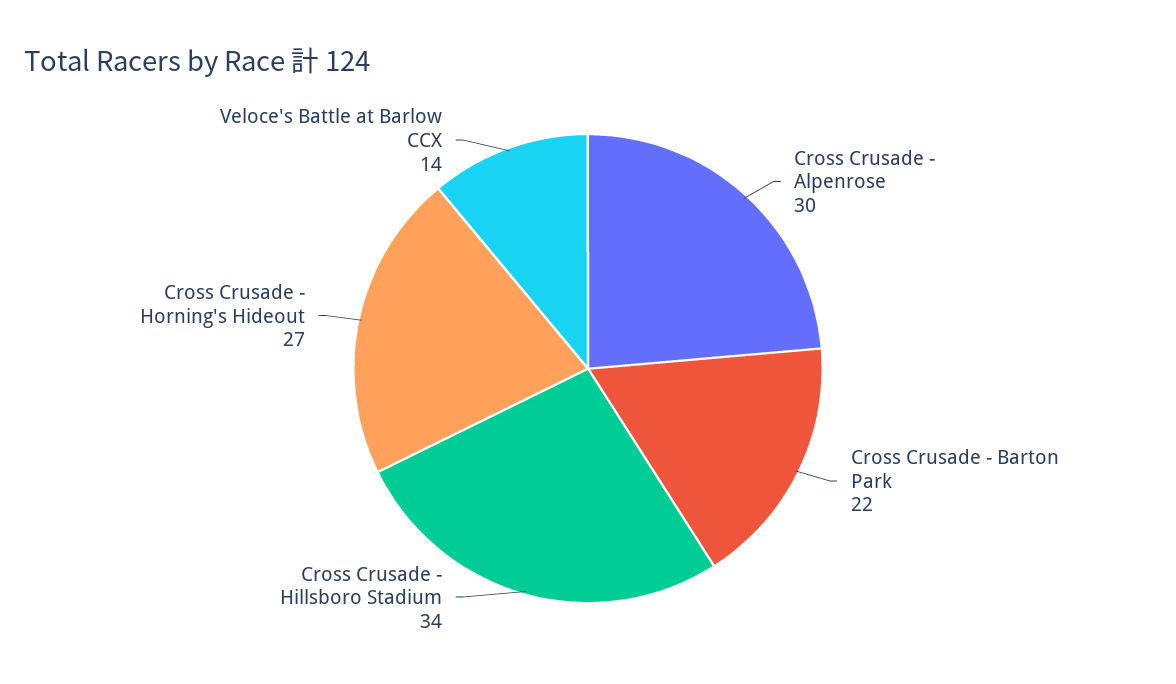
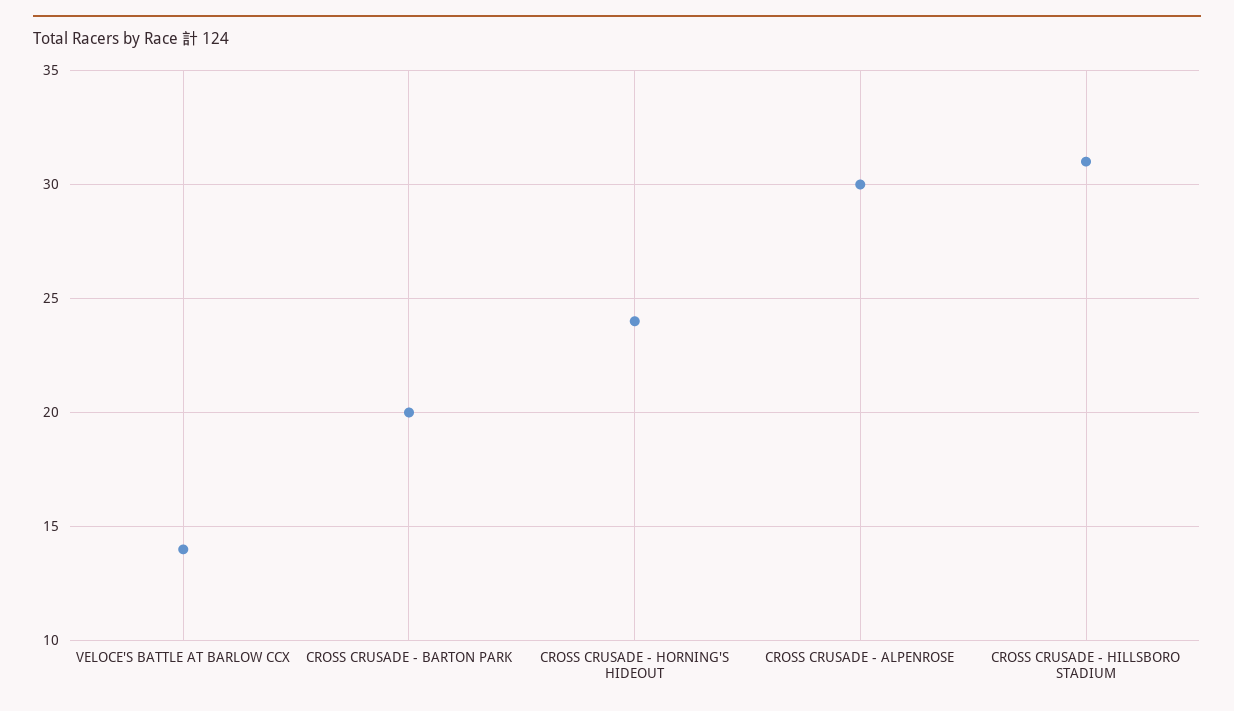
  {
    "Cross Crusade - Alpenrose": 30,
-   "Cross Crusade - Barton Park": 22,
+   "Cross Crusade - Barton Park": 20,
-   "Cross Crusade - Hillsboro Stadium": 34,
+   "Cross Crusade - Hillsboro Stadium": 31,
-   "Cross Crusade - Horning's Hideout": 27,
+   "Cross Crusade - Horning's Hideout": 24,
    "Veloce's Battle at Barlow CCX": 14
  }

